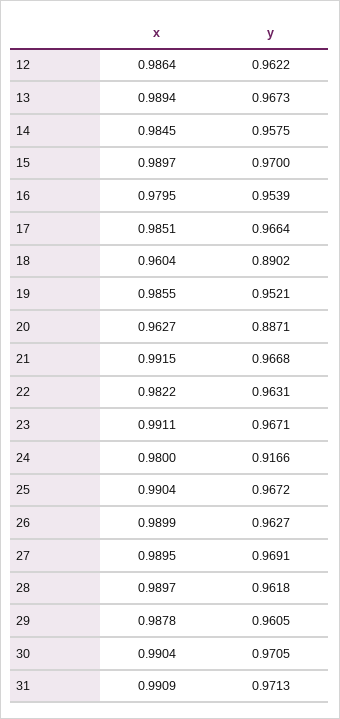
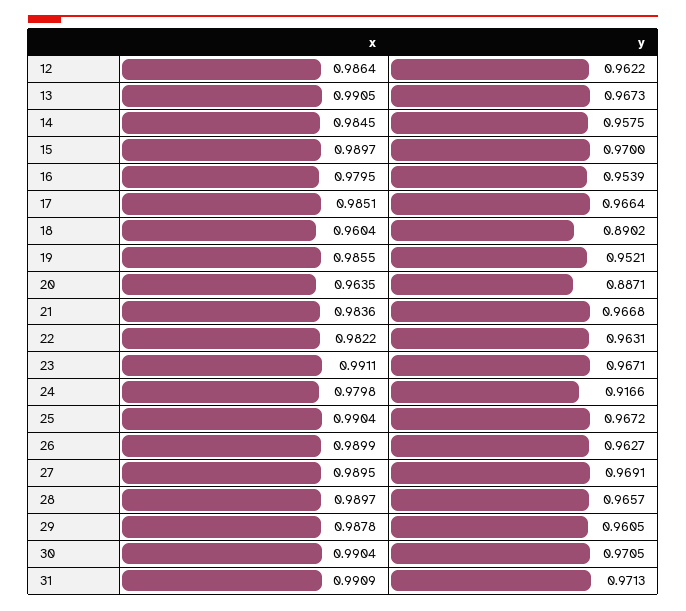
  {
    "x": {
      "12": 0.9864,
-     "13": 0.9894,
+     "13": 0.9905,
      "14": 0.9845,
      "15": 0.9897,
      "16": 0.9795,
      "17": 0.9851,
      "18": 0.9604,
      "19": 0.9855,
-     "20": 0.9627,
+     "20": 0.9635,
-     "21": 0.9915,
+     "21": 0.9836,
      "22": 0.9822,
      "23": 0.9911,
-     "24": 0.98,
+     "24": 0.9798,
      "25": 0.9904,
      "26": 0.9899,
      "27": 0.9895,
      "28": 0.9897,
      "29": 0.9878,
      "30": 0.9904,
      "31": 0.9909
    },
    "y": {
      "12": 0.9622,
      "13": 0.9673,
      "14": 0.9575,
      "15": 0.97,
      "16": 0.9539,
      "17": 0.9664,
      "18": 0.8902,
      "19": 0.9521,
      "20": 0.8871,
      "21": 0.9668,
      "22": 0.9631,
      "23": 0.9671,
      "24": 0.9166,
      "25": 0.9672,
      "26": 0.9627,
      "27": 0.9691,
-     "28": 0.9618,
+     "28": 0.9657,
      "29": 0.9605,
      "30": 0.9705,
      "31": 0.9713
    }
  }

